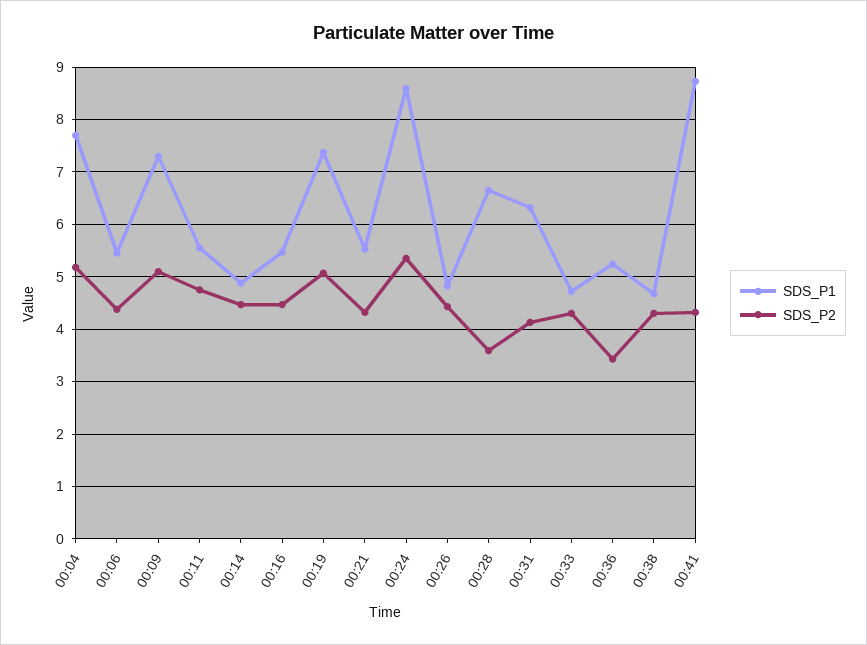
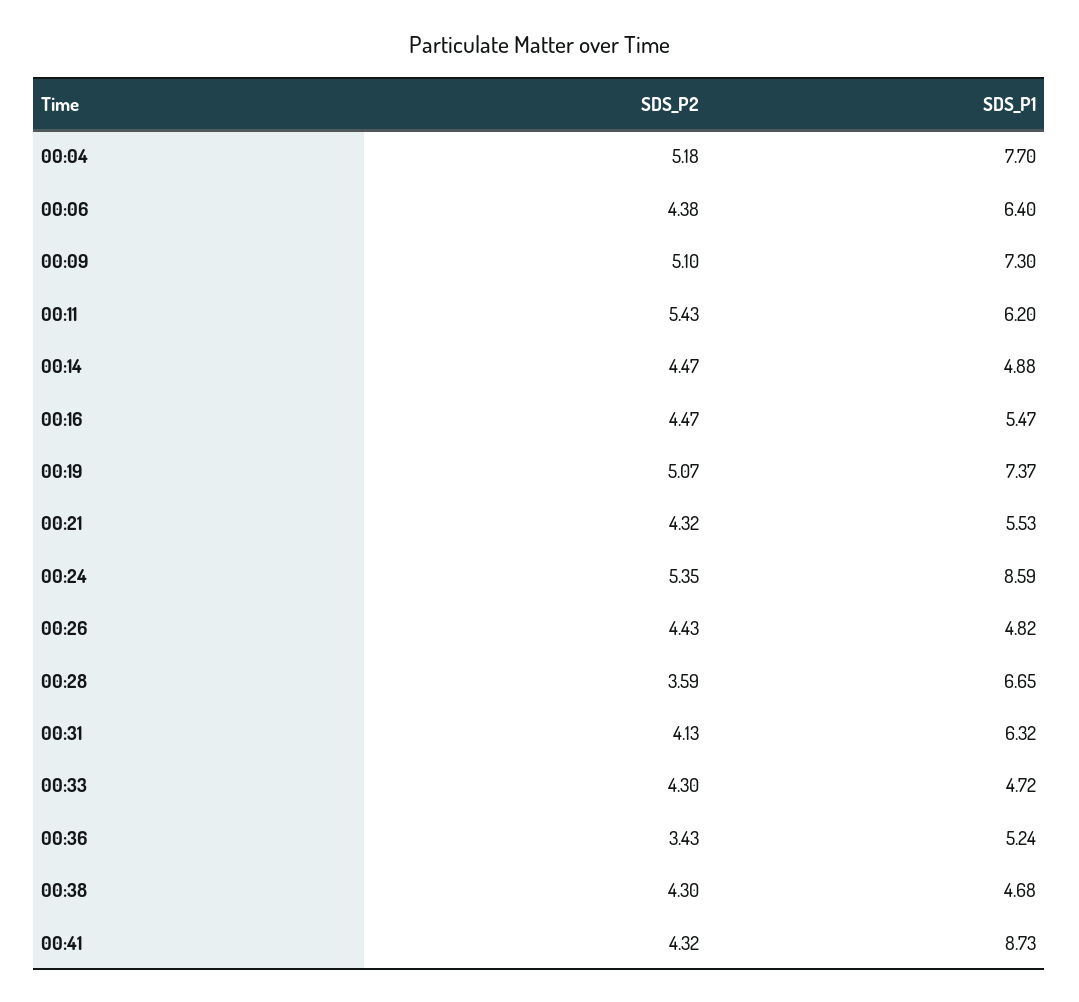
  {
    "SDS_P1": {
      "00:04": 7.7,
-     "00:06": 5.4,
+     "00:06": 6.4,
      "00:09": 7.3,
-     "00:11": 5.6,
+     "00:11": 6.2,
      "00:14": 4.88,
      "00:16": 5.47,
      "00:19": 7.37,
      "00:21": 5.53,
      "00:24": 8.59,
      "00:26": 4.82,
      "00:28": 6.65,
      "00:31": 6.32,
      "00:33": 4.72,
      "00:36": 5.24,
      "00:38": 4.68,
      "00:41": 8.73
    },
    "SDS_P2": {
      "00:04": 5.18,
      "00:06": 4.38,
      "00:09": 5.1,
-     "00:11": 4.8,
+     "00:11": 5.43,
      "00:14": 4.47,
      "00:16": 4.47,
      "00:19": 5.07,
      "00:21": 4.32,
      "00:24": 5.35,
      "00:26": 4.43,
      "00:28": 3.59,
      "00:31": 4.13,
      "00:33": 4.3,
      "00:36": 3.43,
      "00:38": 4.3,
      "00:41": 4.32
    }
  }

